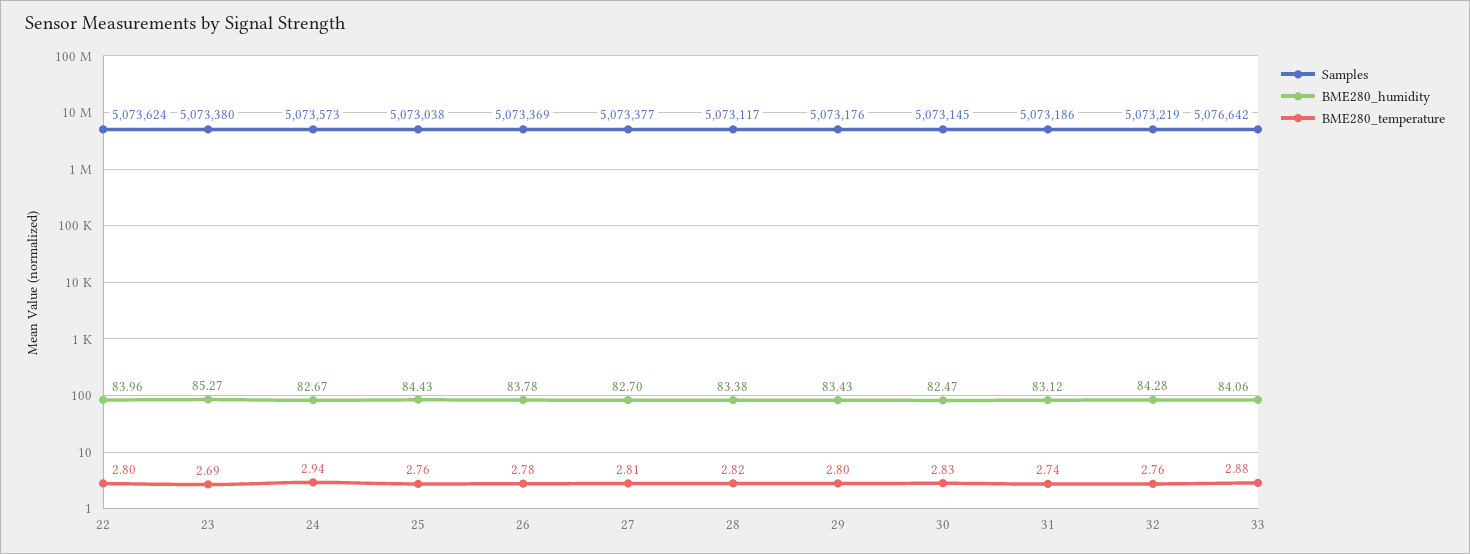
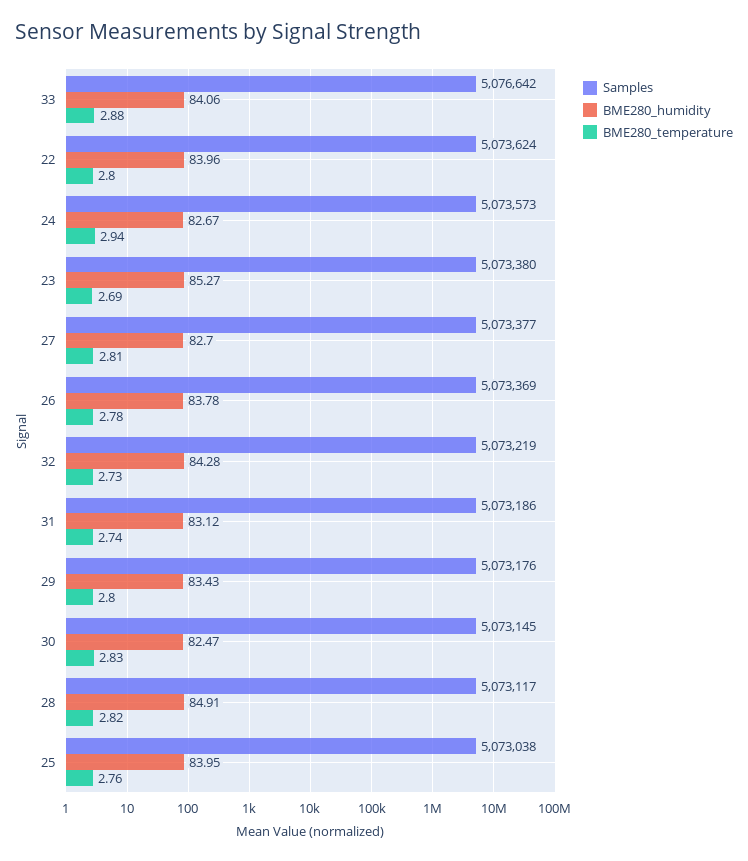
  {
    "Samples": {
      "22": 5073624,
      "23": 5073380,
      "24": 5073573,
      "25": 5073038,
      "26": 5073369,
      "27": 5073377,
      "28": 5073117,
      "29": 5073176,
      "30": 5073145,
      "31": 5073186,
      "32": 5073219,
      "33": 5076642
    },
    "BME280_humidity": {
      "22": 83.96,
      "23": 85.27,
      "24": 82.67,
-     "25": 84.43,
+     "25": 83.95,
      "26": 83.78,
      "27": 82.7,
-     "28": 83.38,
+     "28": 84.91,
      "29": 83.43,
      "30": 82.47,
      "31": 83.12,
      "32": 84.28,
      "33": 84.06
    },
    "BME280_temperature": {
      "22": 2.8,
      "23": 2.69,
      "24": 2.94,
      "25": 2.76,
      "26": 2.78,
      "27": 2.81,
      "28": 2.82,
      "29": 2.8,
      "30": 2.83,
      "31": 2.74,
-     "32": 2.76,
+     "32": 2.73,
      "33": 2.88
    }
  }

